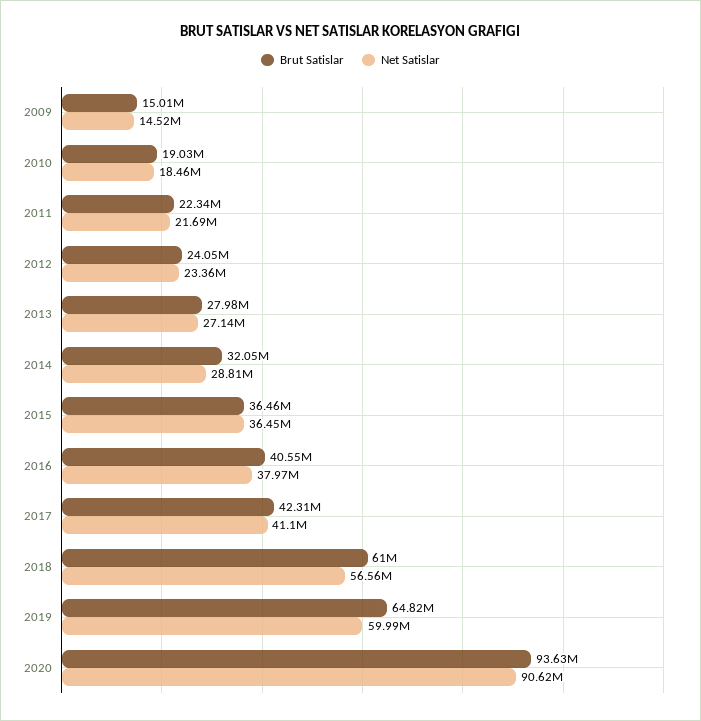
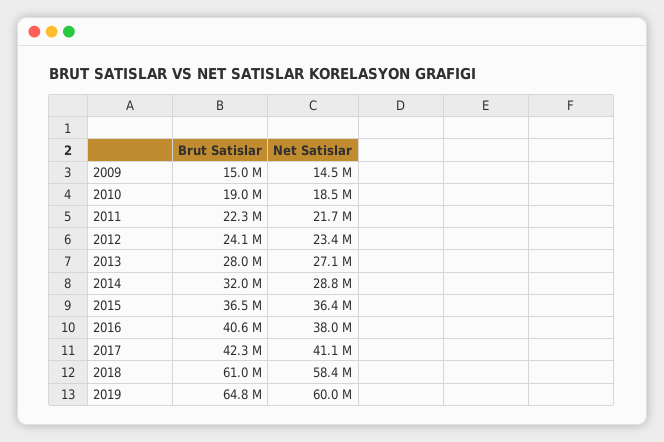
  {
    "Brut Satislar": {
      "2009": 15010000,
      "2010": 19030000,
      "2011": 22340000,
      "2012": 24050000,
      "2013": 27980000,
      "2014": 32050000,
      "2015": 36460000,
      "2016": 40550000,
      "2017": 42310000,
      "2018": 61000000,
-     "2019": 64820000,
+     "2019": 64820000
-     "2020": 93630000
    },
    "Net Satislar": {
      "2009": 14520000,
      "2010": 18460000,
      "2011": 21690000,
      "2012": 23360000,
      "2013": 27140000,
      "2014": 28810000,
      "2015": 36450000,
      "2016": 37970000,
      "2017": 41100000,
-     "2018": 56560000,
+     "2018": 58400000,
-     "2019": 59990000,
+     "2019": 59990000
-     "2020": 90620000
    }
  }

